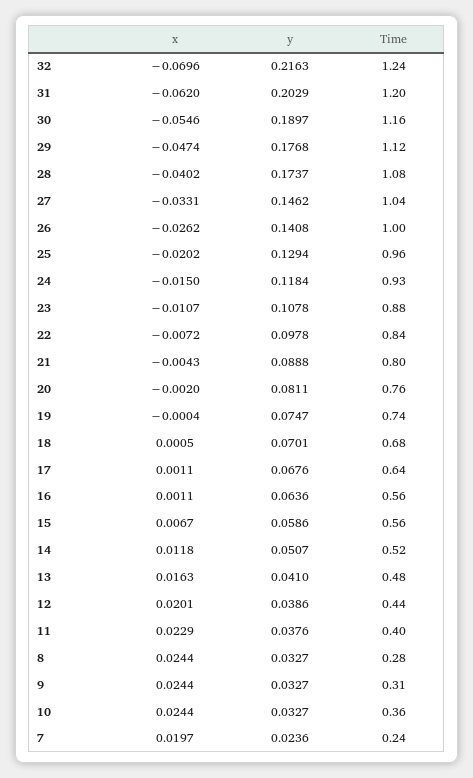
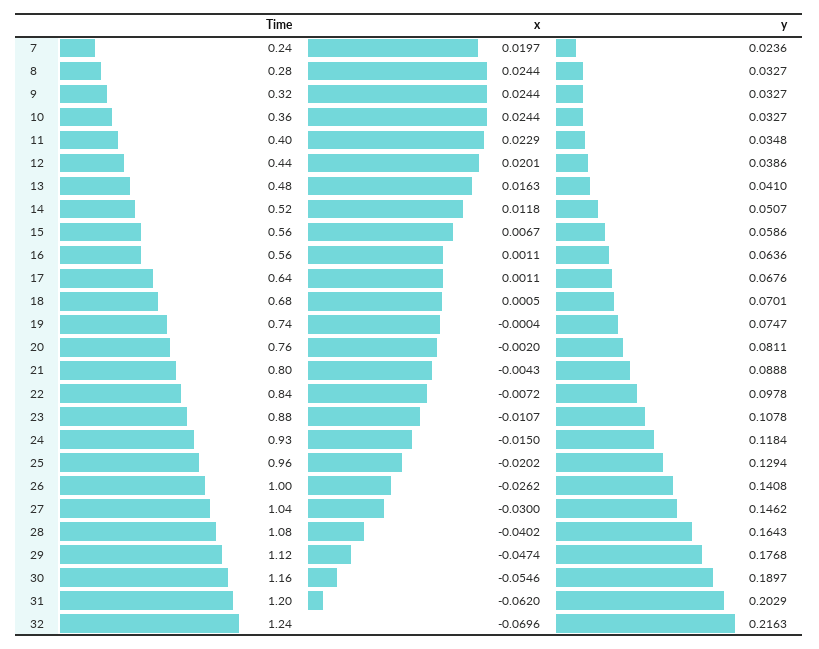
  {
    "x": {
      "32": -0.0696,
      "31": -0.062,
      "30": -0.0546,
      "29": -0.0474,
      "28": -0.0402,
-     "27": -0.0331,
+     "27": -0.03,
      "26": -0.0262,
      "25": -0.0202,
      "24": -0.015,
      "23": -0.0107,
      "22": -0.0072,
      "21": -0.0043,
      "20": -0.002,
      "19": -0.0004,
      "18": 0.0005,
      "17": 0.0011,
      "16": 0.0011,
      "15": 0.0067,
      "14": 0.0118,
      "13": 0.0163,
      "12": 0.0201,
      "11": 0.0229,
      "8": 0.0244,
      "9": 0.0244,
      "10": 0.0244,
      "7": 0.0197
    },
    "y": {
      "32": 0.2163,
      "31": 0.2029,
      "30": 0.1897,
      "29": 0.1768,
-     "28": 0.1737,
+     "28": 0.1643,
      "27": 0.1462,
      "26": 0.1408,
      "25": 0.1294,
      "24": 0.1184,
      "23": 0.1078,
      "22": 0.0978,
      "21": 0.0888,
      "20": 0.0811,
      "19": 0.0747,
      "18": 0.0701,
      "17": 0.0676,
      "16": 0.0636,
      "15": 0.0586,
      "14": 0.0507,
      "13": 0.041,
      "12": 0.0386,
-     "11": 0.0376,
+     "11": 0.0348,
      "8": 0.0327,
      "9": 0.0327,
      "10": 0.0327,
      "7": 0.0236
    },
    "Time": {
      "32": 1.24,
      "31": 1.2,
      "30": 1.16,
      "29": 1.12,
      "28": 1.08,
      "27": 1.04,
      "26": 1,
      "25": 0.96,
      "24": 0.93,
      "23": 0.88,
      "22": 0.84,
      "21": 0.8,
      "20": 0.76,
      "19": 0.74,
      "18": 0.68,
      "17": 0.64,
      "16": 0.56,
      "15": 0.56,
      "14": 0.52,
      "13": 0.48,
      "12": 0.44,
      "11": 0.4,
      "8": 0.28,
-     "9": 0.31,
+     "9": 0.32,
      "10": 0.36,
      "7": 0.24
    }
  }

